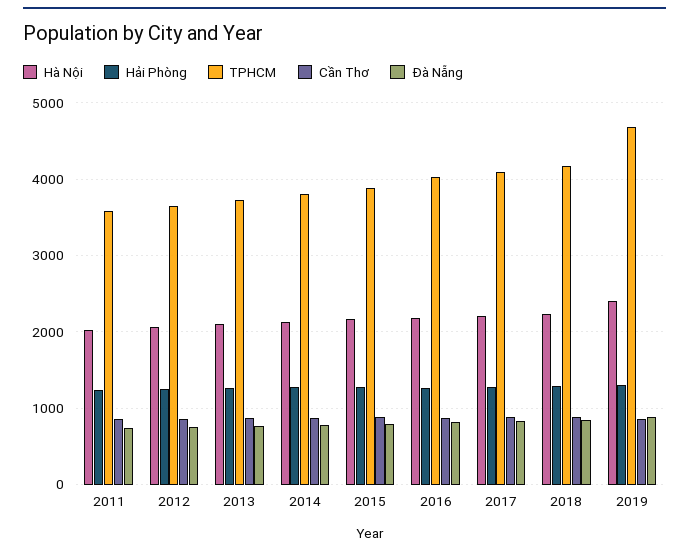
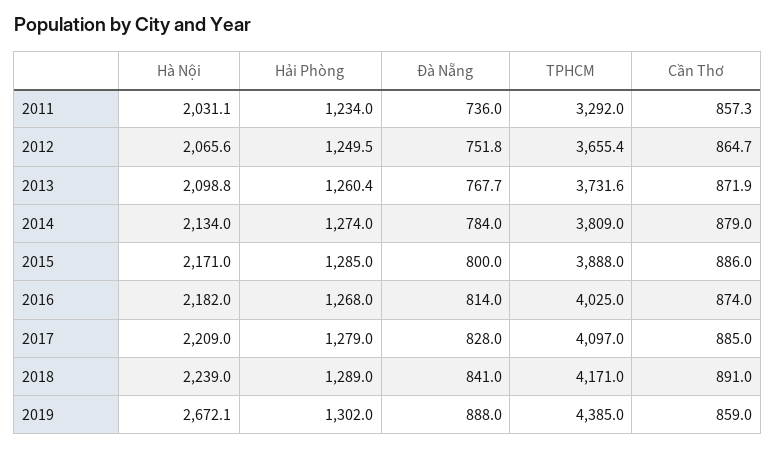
  {
    "Hà Nội": {
      "2011": 2031.1,
      "2012": 2065.6,
      "2013": 2098.8,
      "2014": 2134,
      "2015": 2171,
      "2016": 2182,
      "2017": 2209,
      "2018": 2239,
-     "2019": 2400
+     "2019": 2672.1
    },
    "Hải Phòng": {
      "2011": 1234,
      "2012": 1249.5,
      "2013": 1260.4,
      "2014": 1274,
      "2015": 1285,
      "2016": 1268,
      "2017": 1279,
      "2018": 1289,
      "2019": 1302
    },
    "TPHCM": {
-     "2011": 3600,
+     "2011": 3292,
      "2012": 3655.4,
      "2013": 3731.6,
      "2014": 3809,
      "2015": 3888,
      "2016": 4025,
      "2017": 4097,
      "2018": 4171,
-     "2019": 4700
+     "2019": 4385
    },
    "Cần Thơ": {
      "2011": 857.3,
      "2012": 864.7,
      "2013": 871.9,
      "2014": 879,
      "2015": 886,
      "2016": 874,
      "2017": 885,
      "2018": 891,
      "2019": 859
    },
    "Đà Nẵng": {
      "2011": 736,
      "2012": 751.8,
      "2013": 767.7,
      "2014": 784,
      "2015": 800,
      "2016": 814,
      "2017": 828,
      "2018": 841,
      "2019": 888
    }
  }

